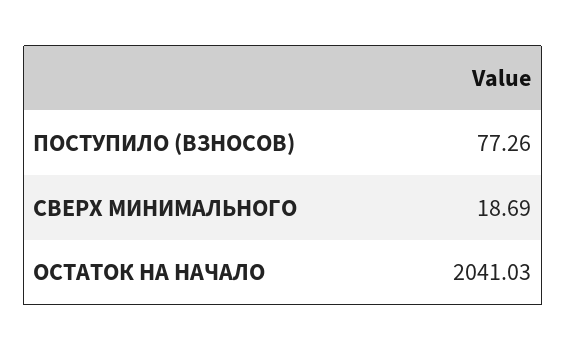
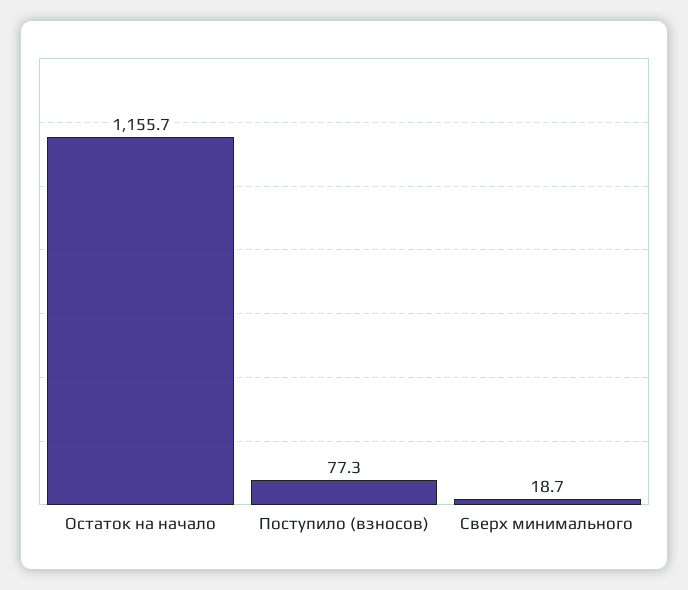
  {
    "ПОСТУПИЛО (ВЗНОСОВ)": 77.26,
    "СВЕРХ МИНИМАЛЬНОГО": 18.69,
-   "ОСТАТОК НА НАЧАЛО": 2041.03
+   "ОСТАТОК НА НАЧАЛО": 1155.7
  }

